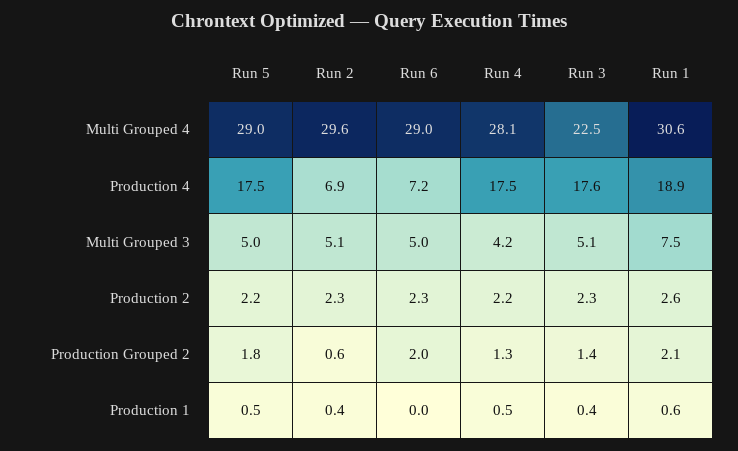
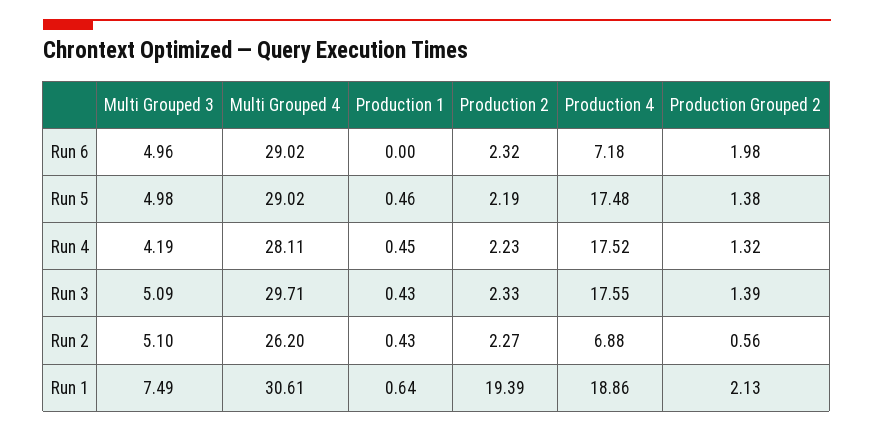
  {
    "Run 5": {
      "Multi Grouped 4": 29.02,
      "Production 4": 17.48,
      "Multi Grouped 3": 4.98,
      "Production 2": 2.19,
-     "Production Grouped 2": 1.8,
+     "Production Grouped 2": 1.38,
      "Production 1": 0.46
    },
    "Run 2": {
-     "Multi Grouped 4": 29.6,
+     "Multi Grouped 4": 26.2,
      "Production 4": 6.88,
      "Multi Grouped 3": 5.1,
      "Production 2": 2.27,
      "Production Grouped 2": 0.56,
      "Production 1": 0.43
    },
    "Run 6": {
      "Multi Grouped 4": 29.02,
      "Production 4": 7.18,
      "Multi Grouped 3": 4.96,
      "Production 2": 2.32,
      "Production Grouped 2": 1.98,
      "Production 1": 0
    },
    "Run 4": {
      "Multi Grouped 4": 28.11,
      "Production 4": 17.52,
      "Multi Grouped 3": 4.19,
      "Production 2": 2.23,
      "Production Grouped 2": 1.32,
      "Production 1": 0.45
    },
    "Run 3": {
-     "Multi Grouped 4": 22.5,
+     "Multi Grouped 4": 29.71,
      "Production 4": 17.55,
      "Multi Grouped 3": 5.09,
      "Production 2": 2.33,
      "Production Grouped 2": 1.39,
      "Production 1": 0.43
    },
    "Run 1": {
      "Multi Grouped 4": 30.61,
      "Production 4": 18.86,
      "Multi Grouped 3": 7.49,
-     "Production 2": 2.6,
+     "Production 2": 19.39,
      "Production Grouped 2": 2.13,
      "Production 1": 0.64
    }
  }

